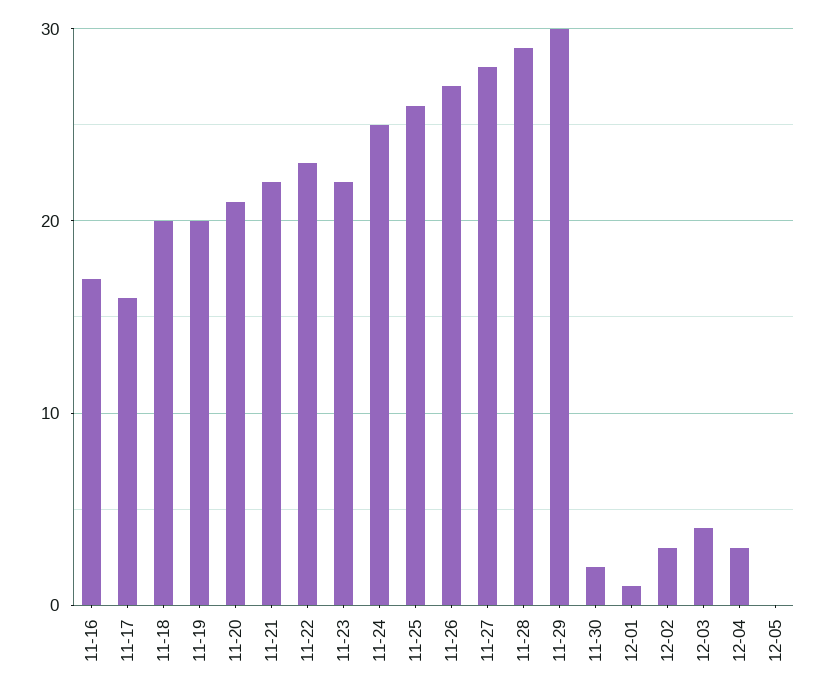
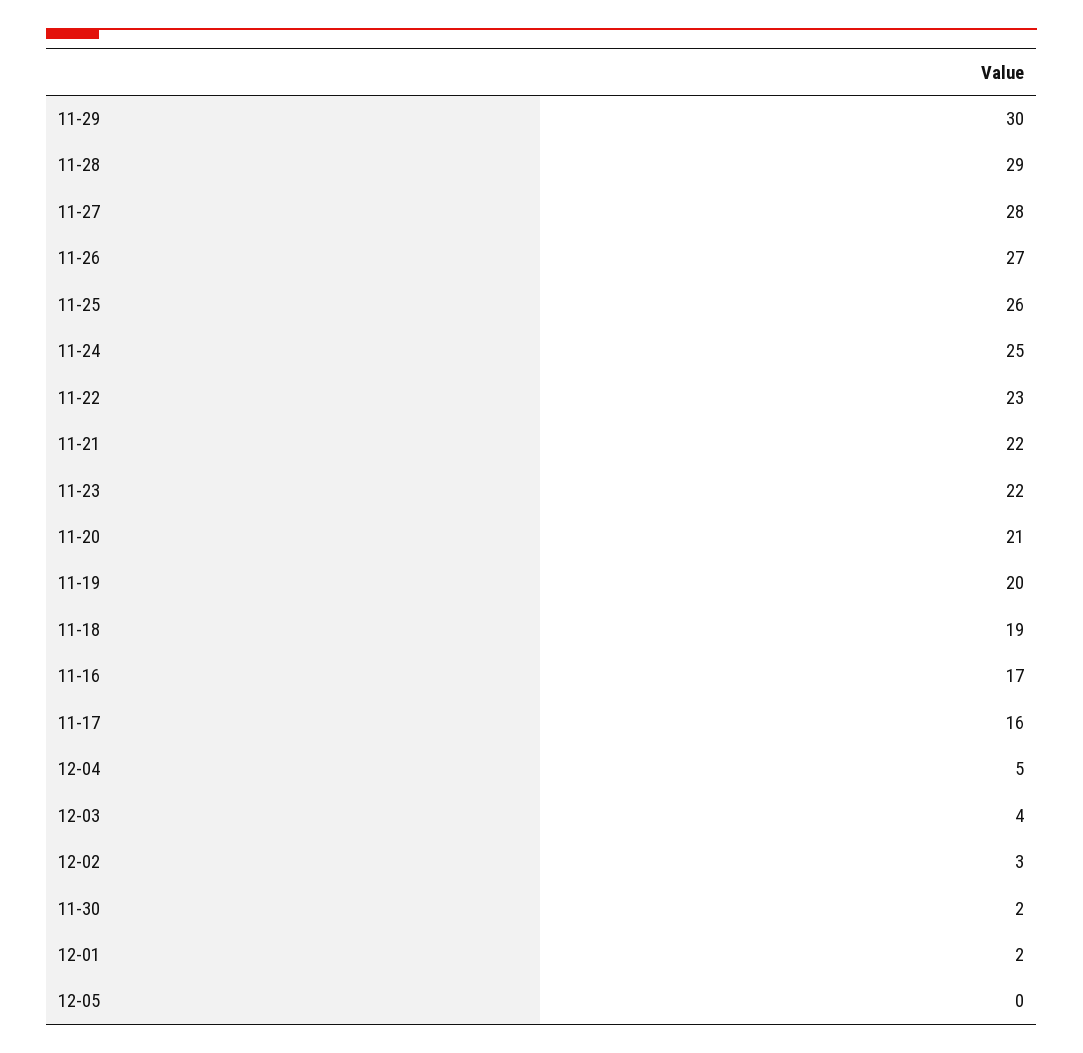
  {
    "11-16": 17,
    "11-17": 16,
-   "11-18": 20,
+   "11-18": 19,
    "11-19": 20,
    "11-20": 21,
    "11-21": 22,
    "11-22": 23,
    "11-23": 22,
    "11-24": 25,
    "11-25": 26,
    "11-26": 27,
    "11-27": 28,
    "11-28": 29,
    "11-29": 30,
    "11-30": 2,
-   "12-01": 1,
+   "12-01": 2,
    "12-02": 3,
    "12-03": 4,
-   "12-04": 3,
+   "12-04": 5,
    "12-05": 0
  }

